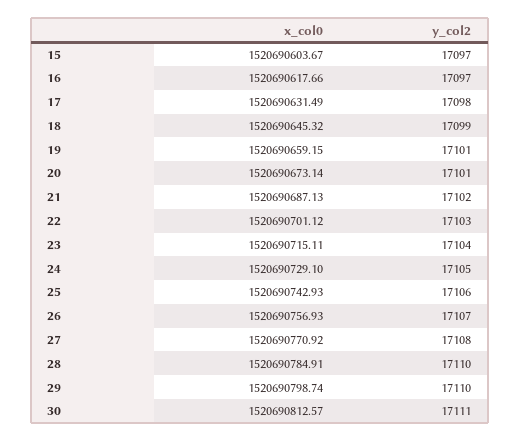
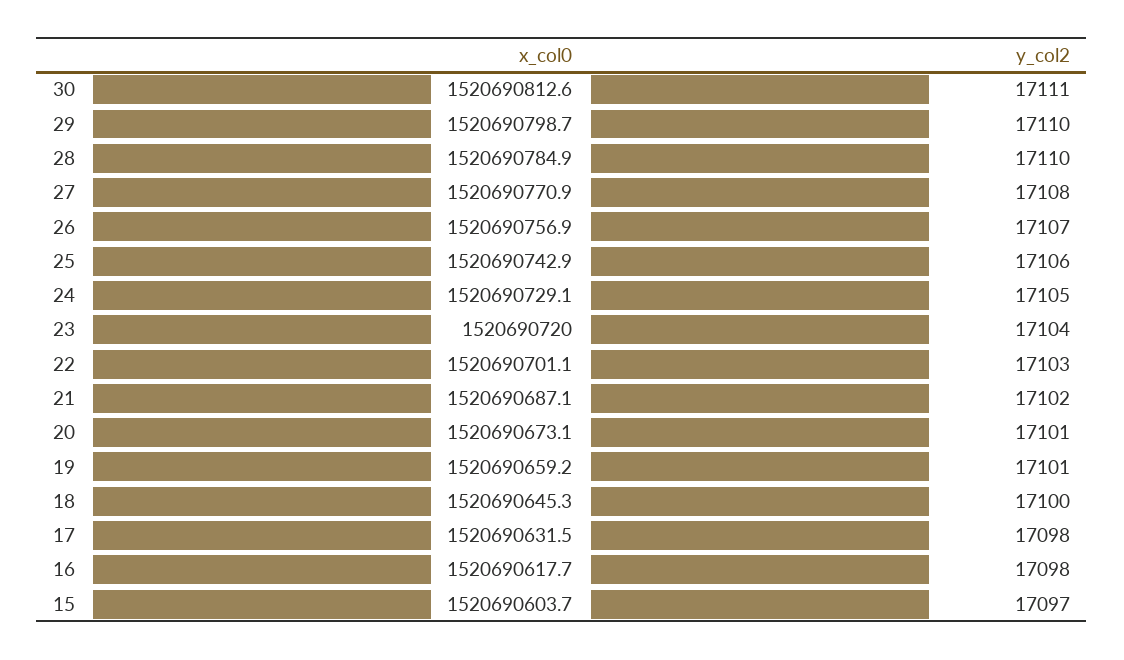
  {
    "x_col0": {
      "15": 1520690603.67,
      "16": 1520690617.66,
      "17": 1520690631.49,
      "18": 1520690645.32,
      "19": 1520690659.15,
      "20": 1520690673.14,
      "21": 1520690687.13,
      "22": 1520690701.12,
-     "23": 1520690715.11,
+     "23": 1520690720,
      "24": 1520690729.1,
      "25": 1520690742.93,
      "26": 1520690756.93,
      "27": 1520690770.92,
      "28": 1520690784.91,
      "29": 1520690798.74,
      "30": 1520690812.57
    },
    "y_col2": {
      "15": 17097,
-     "16": 17097,
+     "16": 17098,
      "17": 17098,
-     "18": 17099,
+     "18": 17100,
      "19": 17101,
      "20": 17101,
      "21": 17102,
      "22": 17103,
      "23": 17104,
      "24": 17105,
      "25": 17106,
      "26": 17107,
      "27": 17108,
      "28": 17110,
      "29": 17110,
      "30": 17111
    }
  }

